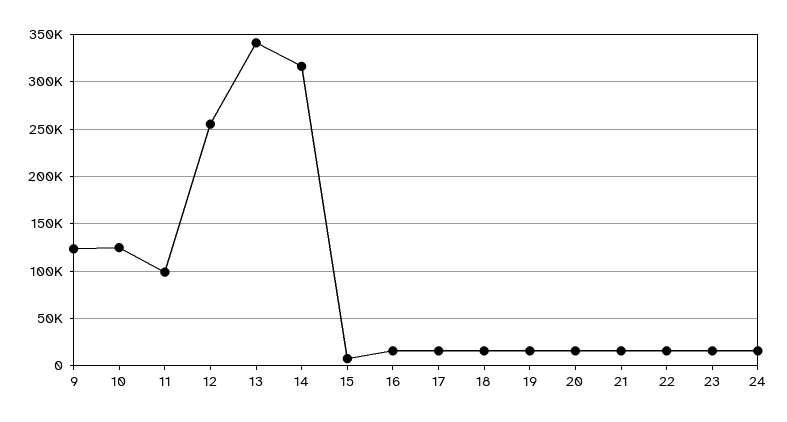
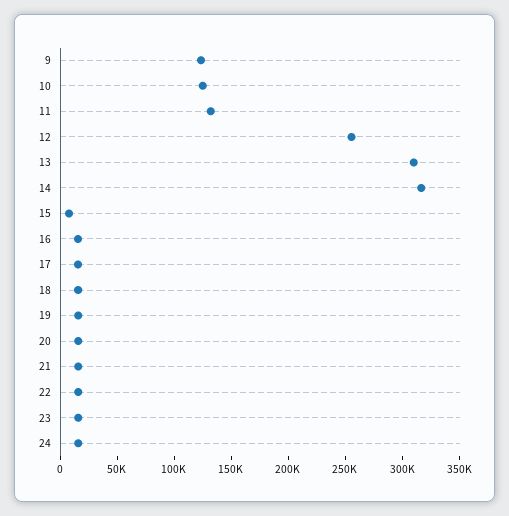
  {
    "9": 120000,
    "10": 120000,
-   "11": 100000,
+   "11": 130000,
    "12": 260000,
-   "13": 340000,
+   "13": 310000,
    "14": 320000,
    "15": 10000,
    "16": 20000,
    "17": 20000,
    "18": 20000,
    "19": 20000,
    "20": 20000,
    "21": 20000,
    "22": 20000,
    "23": 20000,
    "24": 20000
  }

